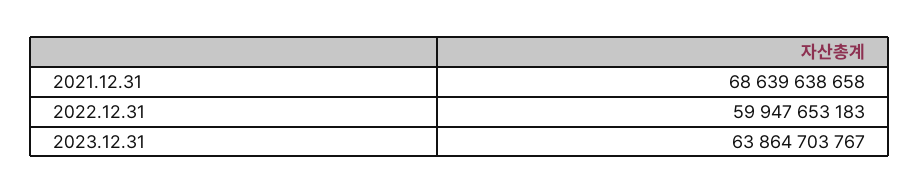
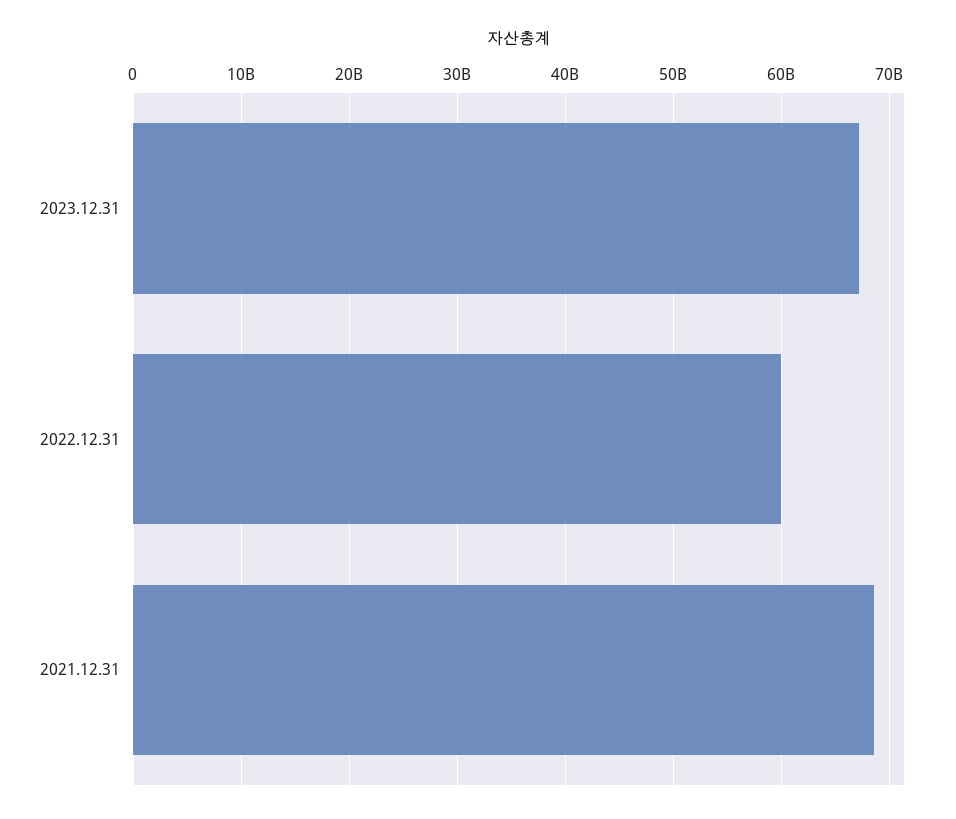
  {
    "2021.12.31": 68639638658,
    "2022.12.31": 59947653183,
-   "2023.12.31": 63864703767
+   "2023.12.31": 67000000000
  }

